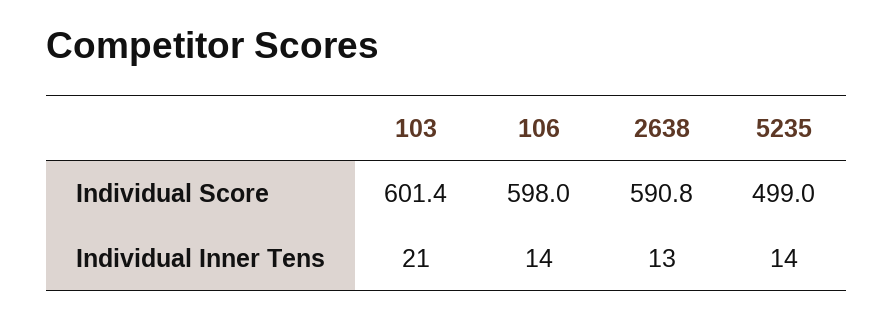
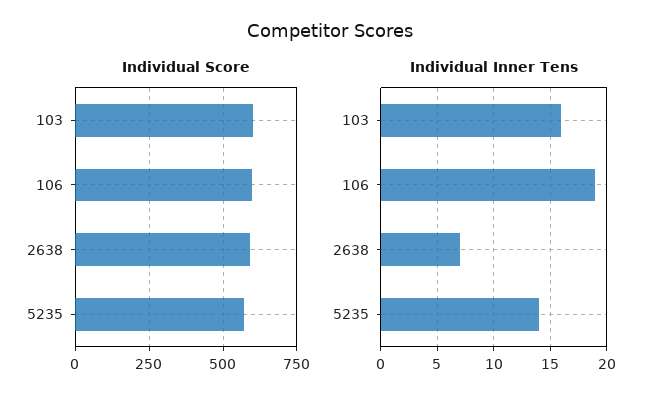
  {
    "Individual Score": {
      "103": 601.4,
      "106": 598,
      "2638": 590.8,
-     "5235": 499
+     "5235": 575
    },
    "Individual Inner Tens": {
-     "103": 21,
+     "103": 16,
-     "106": 14,
+     "106": 19,
-     "2638": 13,
+     "2638": 7,
      "5235": 14
    }
  }

